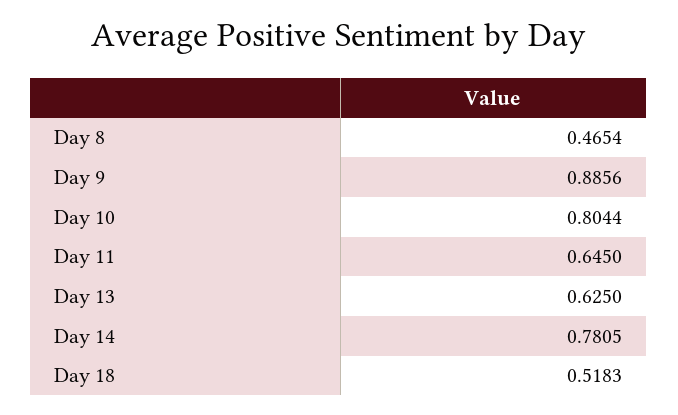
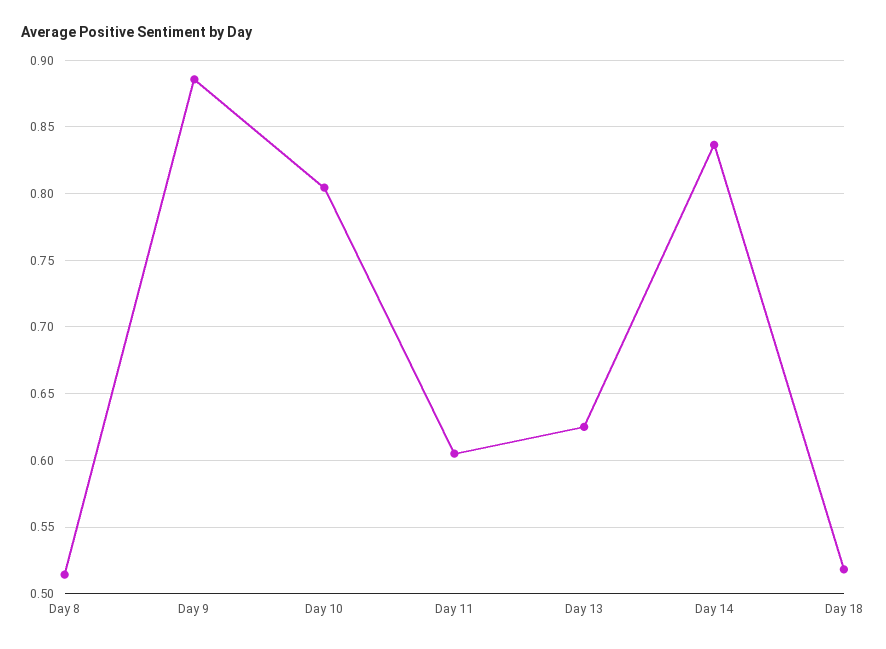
  {
-   "Day 8": 0.4654,
+   "Day 8": 0.515,
    "Day 9": 0.8856,
    "Day 10": 0.8044,
-   "Day 11": 0.645,
+   "Day 11": 0.605,
    "Day 13": 0.625,
-   "Day 14": 0.7805,
+   "Day 14": 0.835,
    "Day 18": 0.5183
  }

